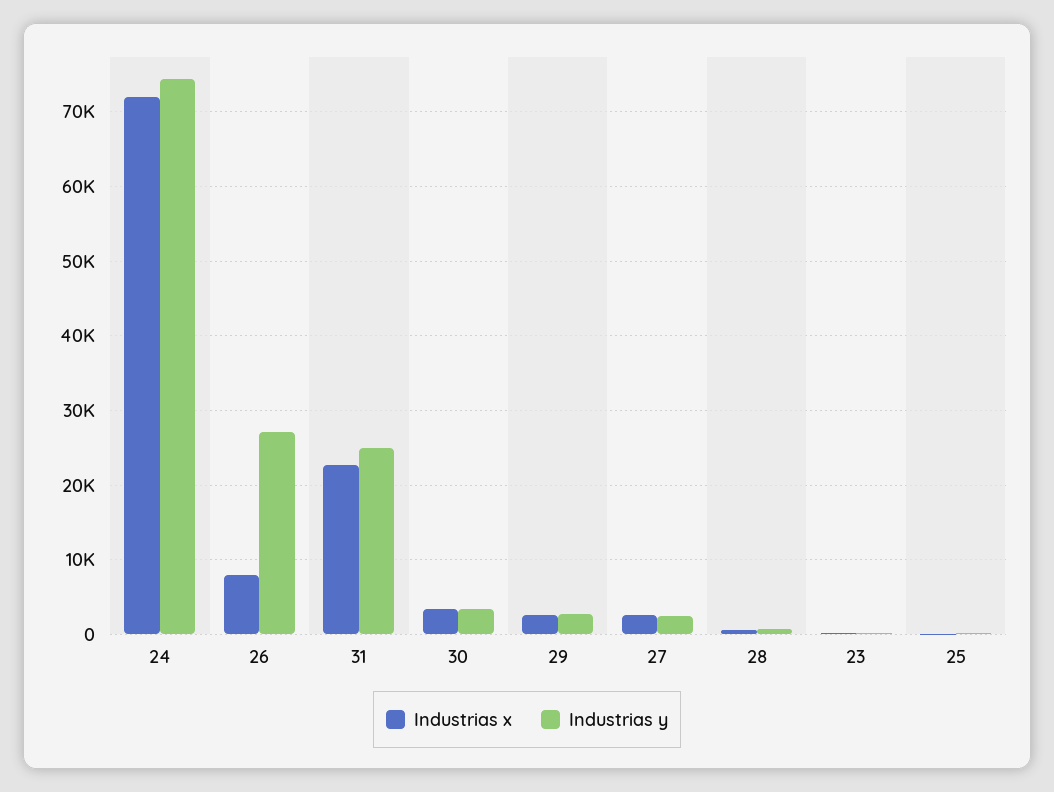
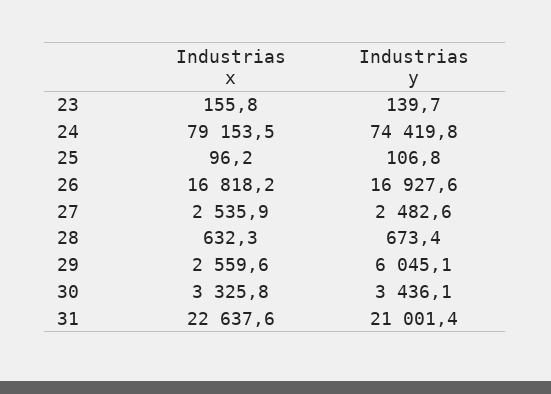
  {
    "Industrias x": {
-     "24": 72000,
+     "24": 79153.5,
-     "26": 8000,
+     "26": 16818.2,
      "31": 22637.6,
      "30": 3325.8,
      "29": 2559.6,
      "27": 2535.9,
      "28": 632.3,
      "23": 155.8,
      "25": 96.2
    },
    "Industrias y": {
      "24": 74419.8,
-     "26": 27000,
+     "26": 16927.6,
-     "31": 25000,
+     "31": 21001.4,
      "30": 3436.1,
-     "29": 3000,
+     "29": 6045.1,
      "27": 2482.6,
      "28": 673.4,
      "23": 139.7,
      "25": 106.8
    }
  }

